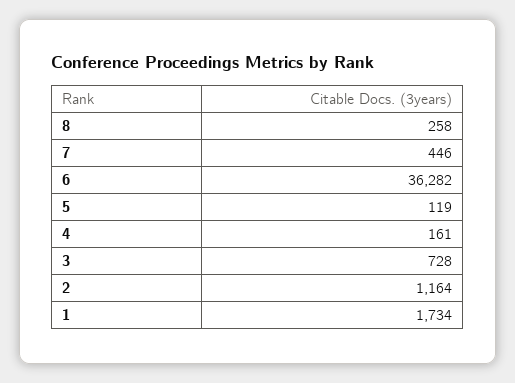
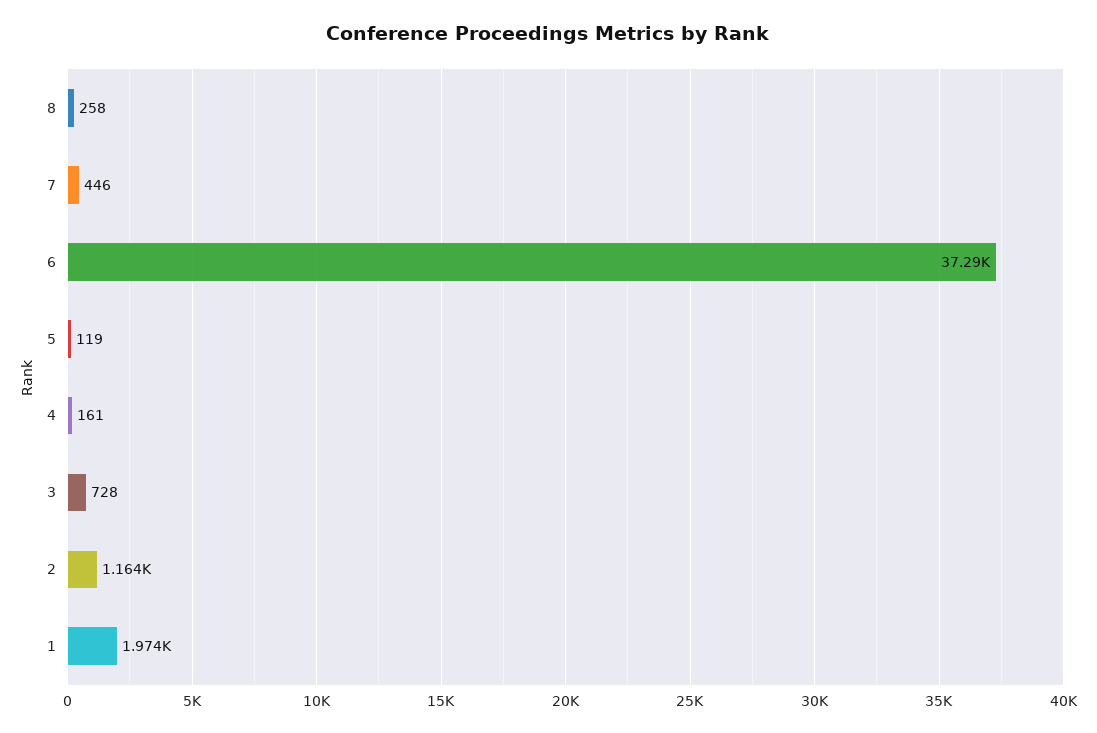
  {
    "8": 258,
    "7": 446,
-   "6": 36282,
+   "6": 37290,
    "5": 119,
    "4": 161,
    "3": 728,
    "2": 1164,
-   "1": 1734
+   "1": 1974
  }

